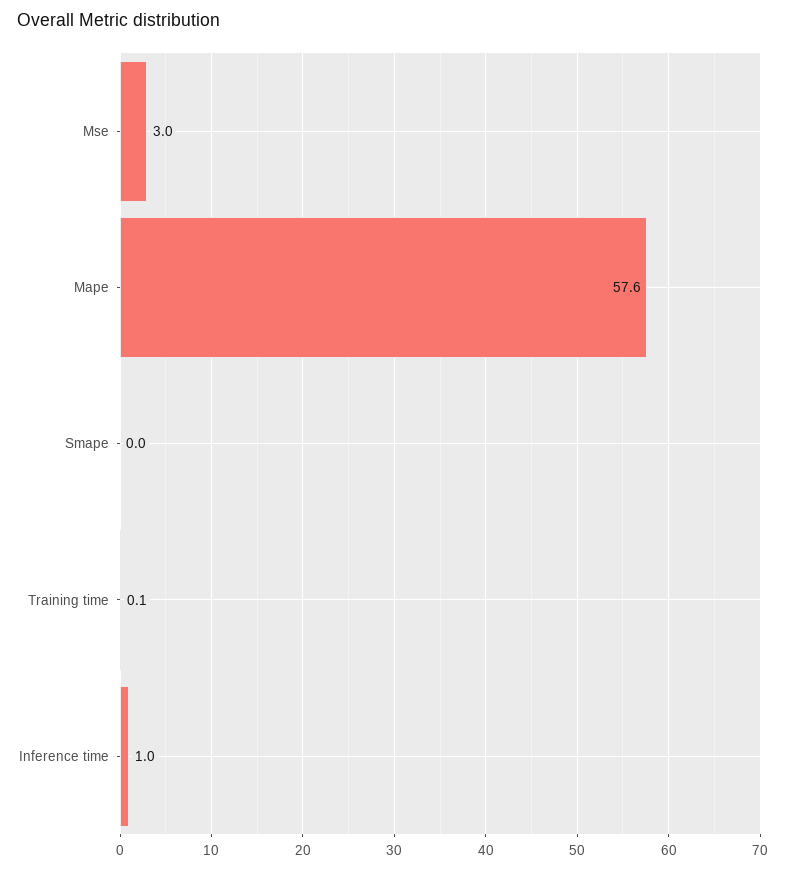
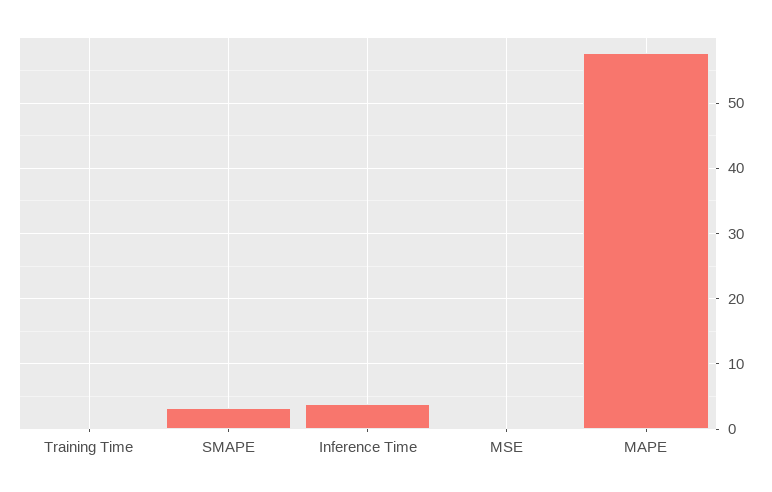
  {
-   "Mse": 3,
+   "Mse": 0,
    "Mape": 57.6,
-   "Smape": 0,
+   "Smape": 3,
    "Training time": 0.1,
-   "Inference time": 1
+   "Inference time": 4
  }

